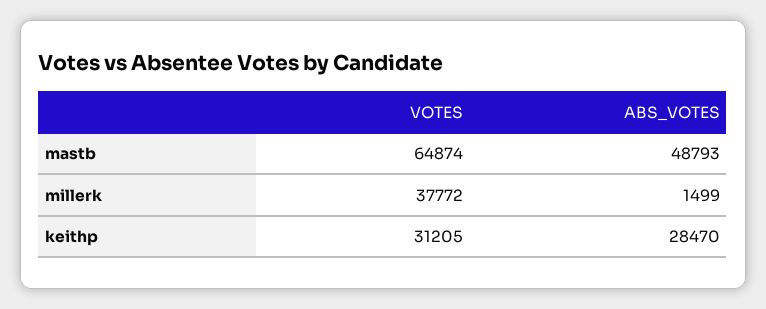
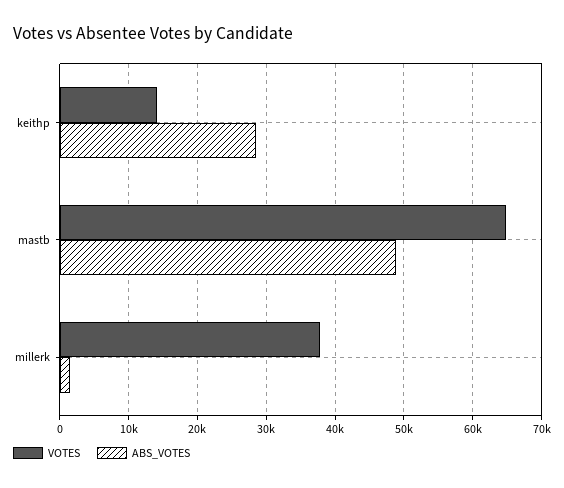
  {
    "VOTES": {
      "mastb": 64874,
      "millerk": 37772,
-     "keithp": 31205
+     "keithp": 14000
    },
    "ABS_VOTES": {
      "mastb": 48793,
      "millerk": 1499,
      "keithp": 28470
    }
  }

